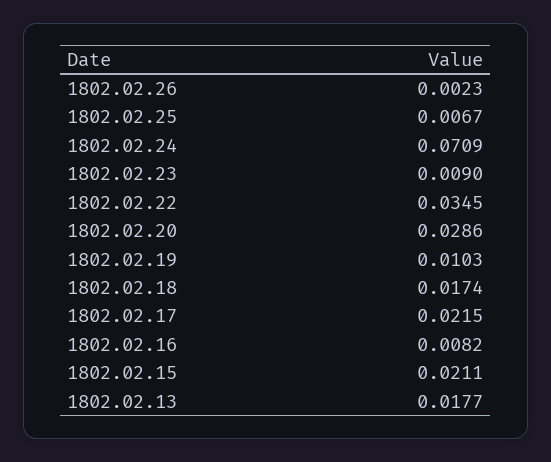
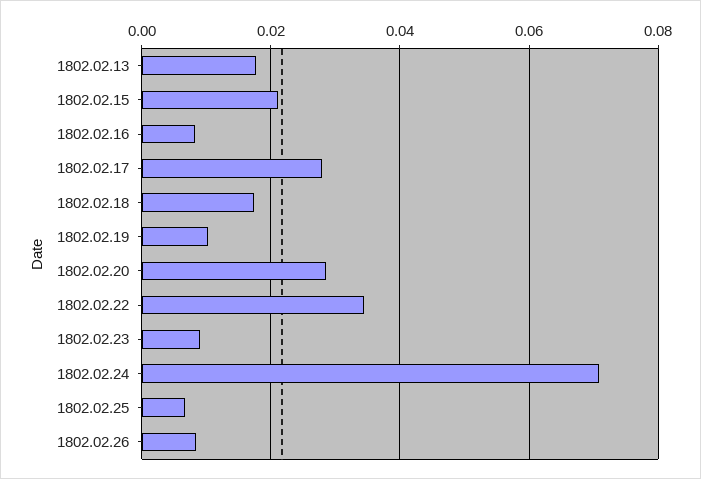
  {
-   "1802.02.26": 0.0023,
+   "1802.02.26": 0.008,
    "1802.02.25": 0.0067,
    "1802.02.24": 0.0709,
    "1802.02.23": 0.009,
    "1802.02.22": 0.0345,
    "1802.02.20": 0.0286,
    "1802.02.19": 0.0103,
    "1802.02.18": 0.0174,
-   "1802.02.17": 0.0215,
+   "1802.02.17": 0.028,
    "1802.02.16": 0.0082,
    "1802.02.15": 0.0211,
    "1802.02.13": 0.0177
  }

